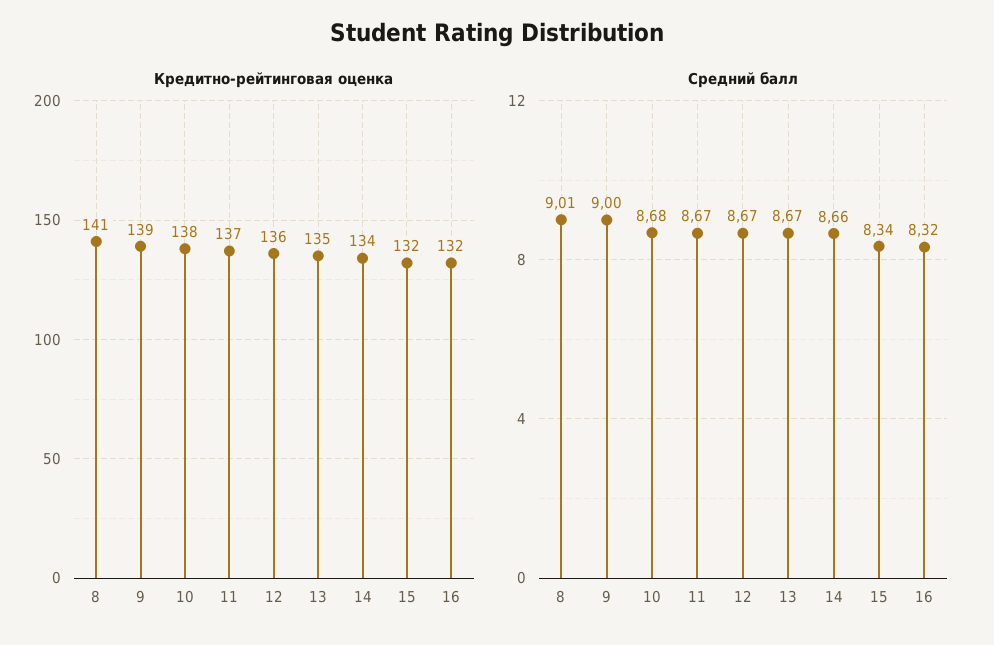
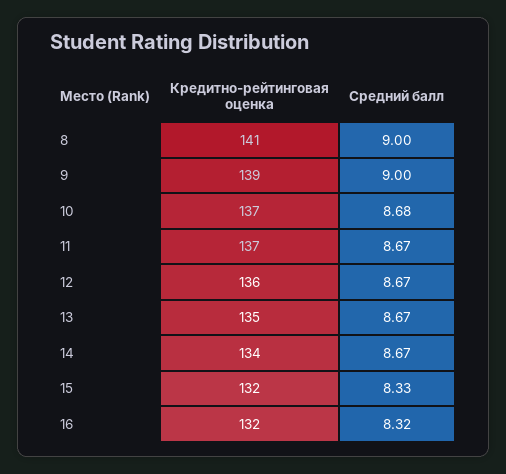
  {
    "Кредитно-рейтинговая оценка": {
      "8": 141,
      "9": 139,
-     "10": 138,
+     "10": 137,
      "11": 137,
      "12": 136,
      "13": 135,
      "14": 134,
      "15": 132,
      "16": 132
    },
    "Средний балл": {
-     "8": 9.01,
+     "8": 9,
      "9": 9,
      "10": 8.68,
      "11": 8.67,
      "12": 8.67,
      "13": 8.67,
-     "14": 8.66,
+     "14": 8.67,
-     "15": 8.34,
+     "15": 8.33,
      "16": 8.32
    }
  }

